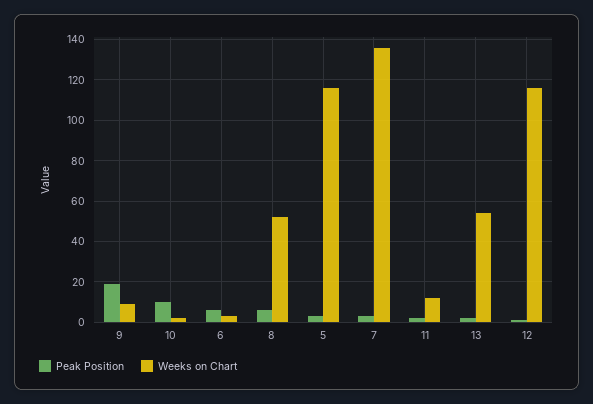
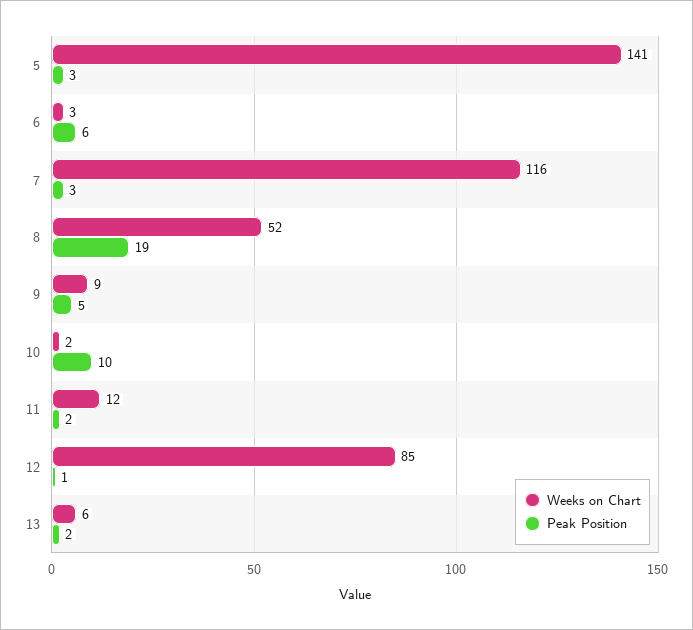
  {
    "Peak Position": {
-     "9": 20,
+     "9": 5,
      "10": 10,
      "6": 6,
-     "8": 5,
+     "8": 19,
      "5": 3,
      "7": 3,
      "11": 2,
      "13": 2,
      "12": 1
    },
    "Weeks on Chart": {
      "9": 9,
      "10": 2,
      "6": 3,
      "8": 52,
-     "5": 115,
+     "5": 141,
-     "7": 135,
+     "7": 116,
      "11": 12,
-     "13": 55,
+     "13": 6,
-     "12": 115
+     "12": 85
    }
  }

